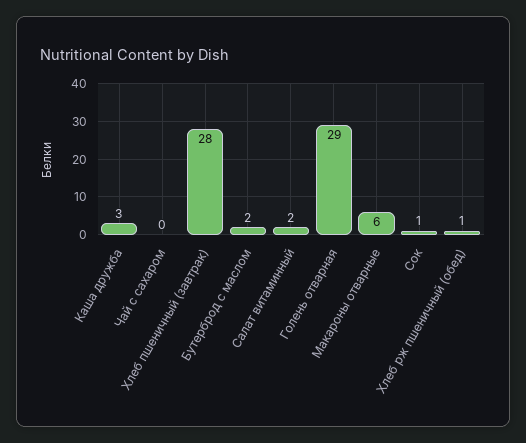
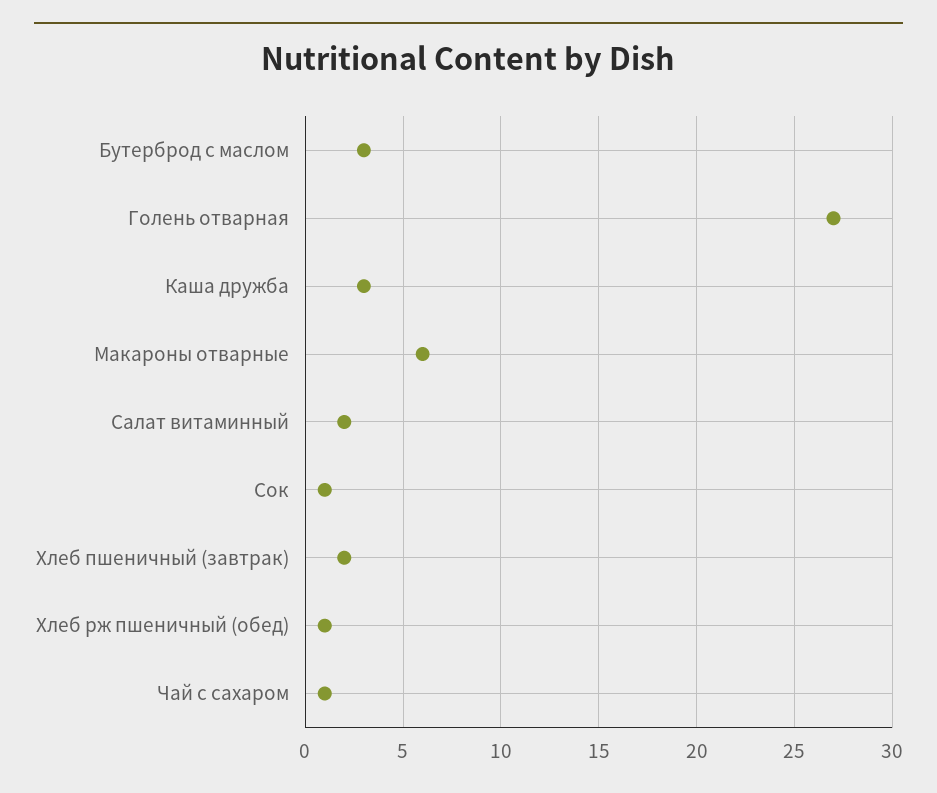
  {
    "Каша дружба": 3,
-   "Чай с сахаром": 0,
+   "Чай с сахаром": 1,
-   "Хлеб пшеничный (завтрак)": 28,
+   "Хлеб пшеничный (завтрак)": 2,
-   "Бутерброд с маслом": 2,
+   "Бутерброд с маслом": 3,
    "Салат витаминный": 2,
-   "Голень отварная": 29,
+   "Голень отварная": 27,
    "Макароны отварные": 6,
    "Сок": 1,
    "Хлеб рж пшеничный (обед)": 1
  }

